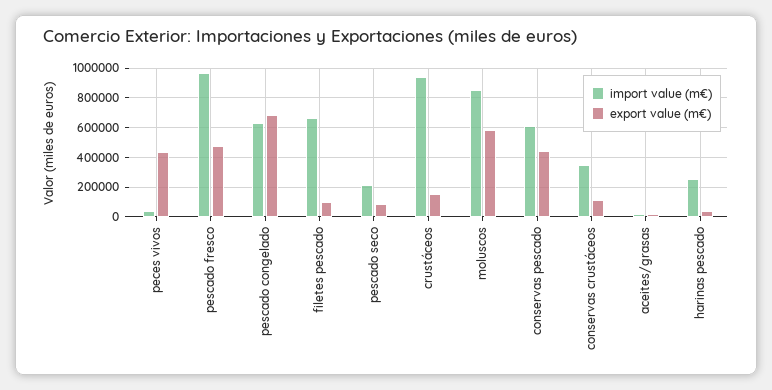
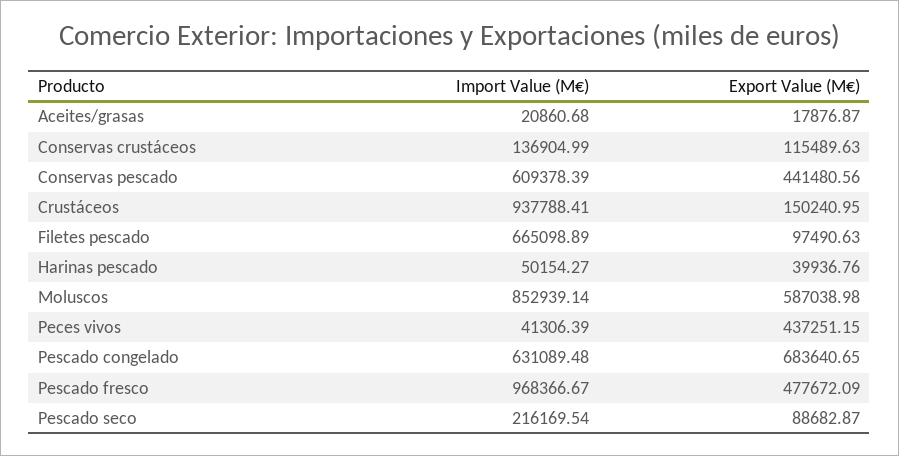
  {
    "import value (m€)": {
      "peces vivos": 41306.39,
      "pescado fresco": 968366.67,
      "pescado congelado": 631089.48,
      "filetes pescado": 665098.89,
      "pescado seco": 216169.54,
      "crustáceos": 937788.41,
      "moluscos": 852939.14,
      "conservas pescado": 609378.39,
-     "conservas crustáceos": 350000,
+     "conservas crustáceos": 136904.99,
      "aceites/grasas": 20860.68,
-     "harinas pescado": 250000
+     "harinas pescado": 50154.27
    },
    "export value (m€)": {
      "peces vivos": 437251.15,
      "pescado fresco": 477672.09,
      "pescado congelado": 683640.65,
      "filetes pescado": 97490.63,
      "pescado seco": 88682.87,
      "crustáceos": 150240.95,
      "moluscos": 587038.98,
      "conservas pescado": 441480.56,
      "conservas crustáceos": 115489.63,
      "aceites/grasas": 17876.87,
      "harinas pescado": 39936.76
    }
  }

